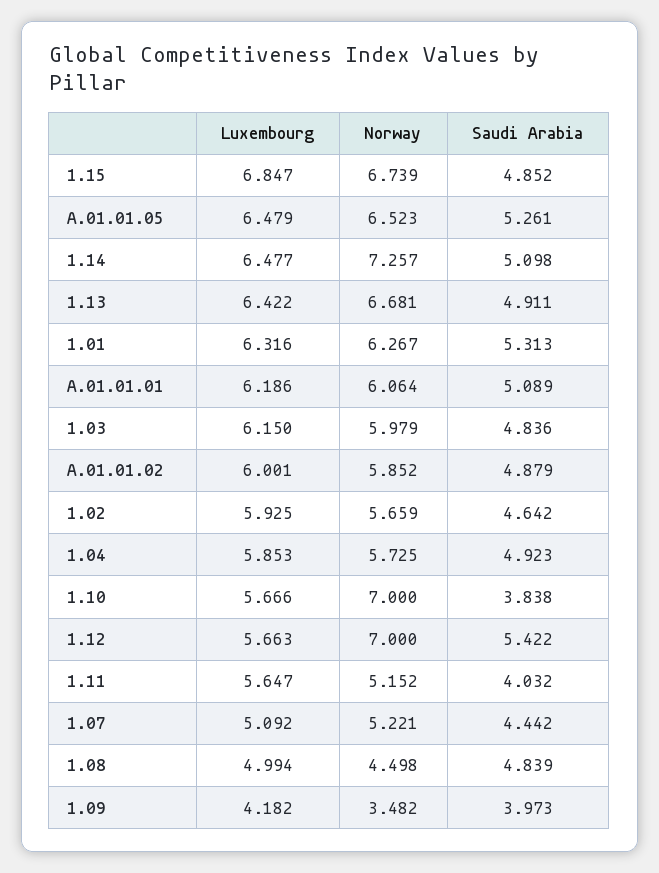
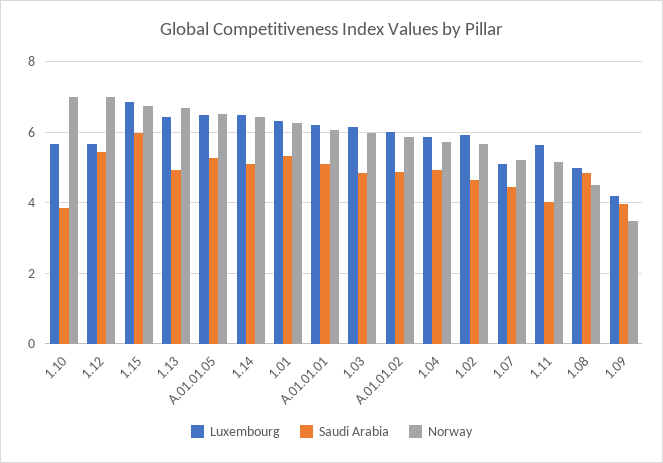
  {
    "Luxembourg": {
      "1.15": 6.847,
      "A.01.01.05": 6.479,
      "1.14": 6.477,
      "1.13": 6.422,
      "1.01": 6.316,
      "A.01.01.01": 6.186,
      "1.03": 6.15,
      "A.01.01.02": 6.001,
      "1.02": 5.925,
      "1.04": 5.853,
      "1.10": 5.666,
      "1.12": 5.663,
      "1.11": 5.647,
      "1.07": 5.092,
      "1.08": 4.994,
      "1.09": 4.182
    },
    "Norway": {
      "1.15": 6.739,
      "A.01.01.05": 6.523,
-     "1.14": 7.257,
+     "1.14": 6.4,
      "1.13": 6.681,
      "1.01": 6.267,
      "A.01.01.01": 6.064,
      "1.03": 5.979,
      "A.01.01.02": 5.852,
      "1.02": 5.659,
      "1.04": 5.725,
      "1.10": 7,
      "1.12": 7,
      "1.11": 5.152,
      "1.07": 5.221,
      "1.08": 4.498,
      "1.09": 3.482
    },
    "Saudi Arabia": {
-     "1.15": 4.852,
+     "1.15": 6,
      "A.01.01.05": 5.261,
      "1.14": 5.098,
      "1.13": 4.911,
      "1.01": 5.313,
      "A.01.01.01": 5.089,
      "1.03": 4.836,
      "A.01.01.02": 4.879,
      "1.02": 4.642,
      "1.04": 4.923,
      "1.10": 3.838,
      "1.12": 5.422,
      "1.11": 4.032,
      "1.07": 4.442,
      "1.08": 4.839,
      "1.09": 3.973
    }
  }

